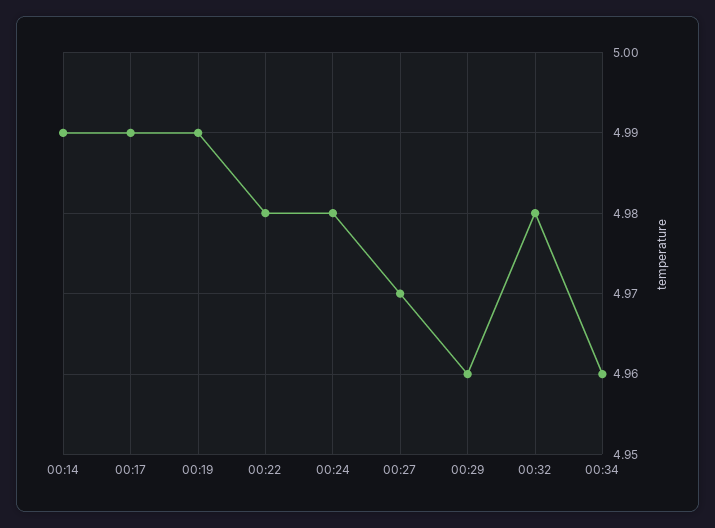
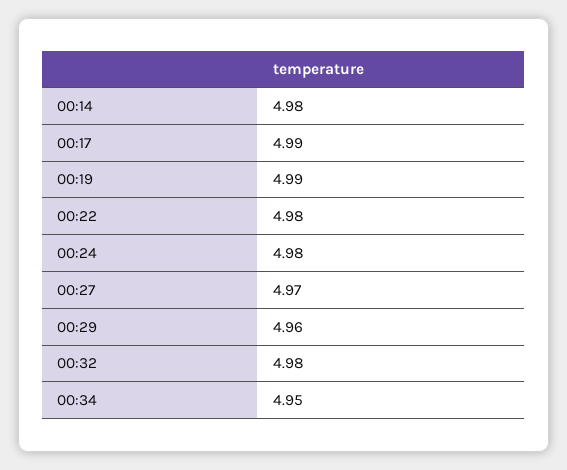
  {
-   "00:14": 4.99,
+   "00:14": 4.98,
    "00:17": 4.99,
    "00:19": 4.99,
    "00:22": 4.98,
    "00:24": 4.98,
    "00:27": 4.97,
    "00:29": 4.96,
    "00:32": 4.98,
-   "00:34": 4.96
+   "00:34": 4.95
  }

